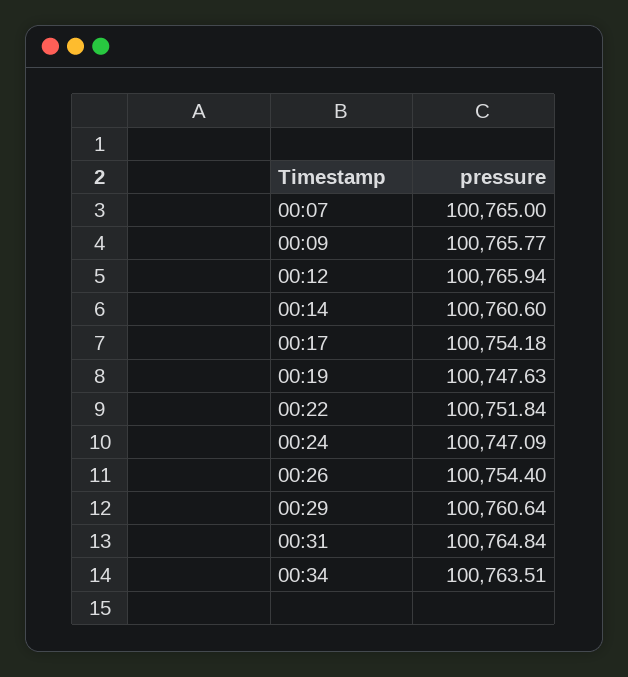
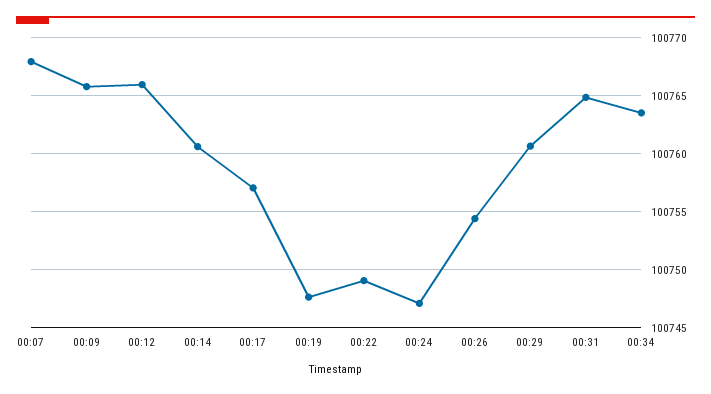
  {
-   "00:07": 100765,
+   "00:07": 100768,
    "00:09": 100765.77,
    "00:12": 100765.94,
    "00:14": 100760.6,
-   "00:17": 100754.18,
+   "00:17": 100757,
    "00:19": 100747.63,
-   "00:22": 100751.84,
+   "00:22": 100749,
    "00:24": 100747.09,
    "00:26": 100754.4,
    "00:29": 100760.64,
    "00:31": 100764.84,
    "00:34": 100763.51
  }

